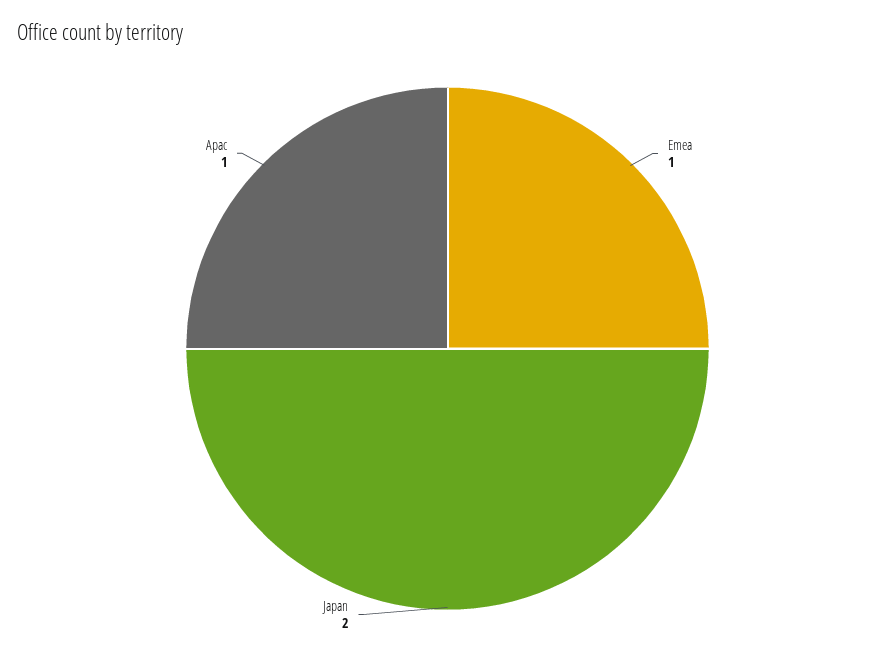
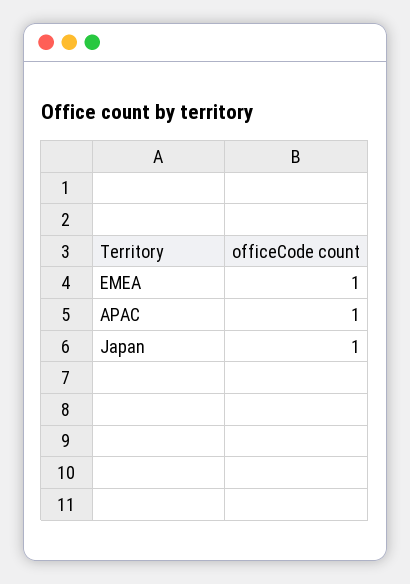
  {
    "Emea": 1,
-   "Japan": 2,
+   "Japan": 1,
    "Apac": 1
  }

